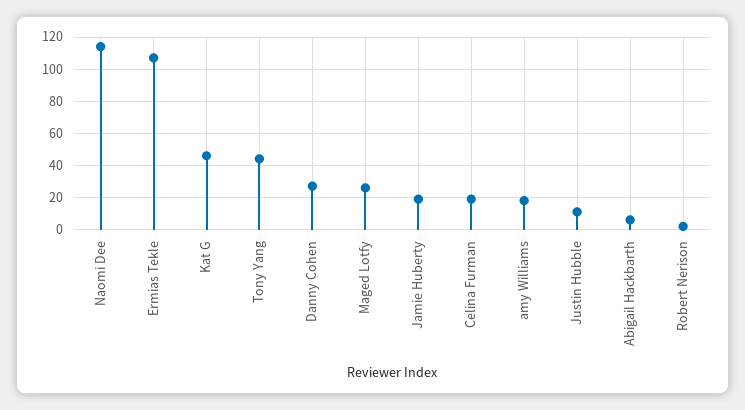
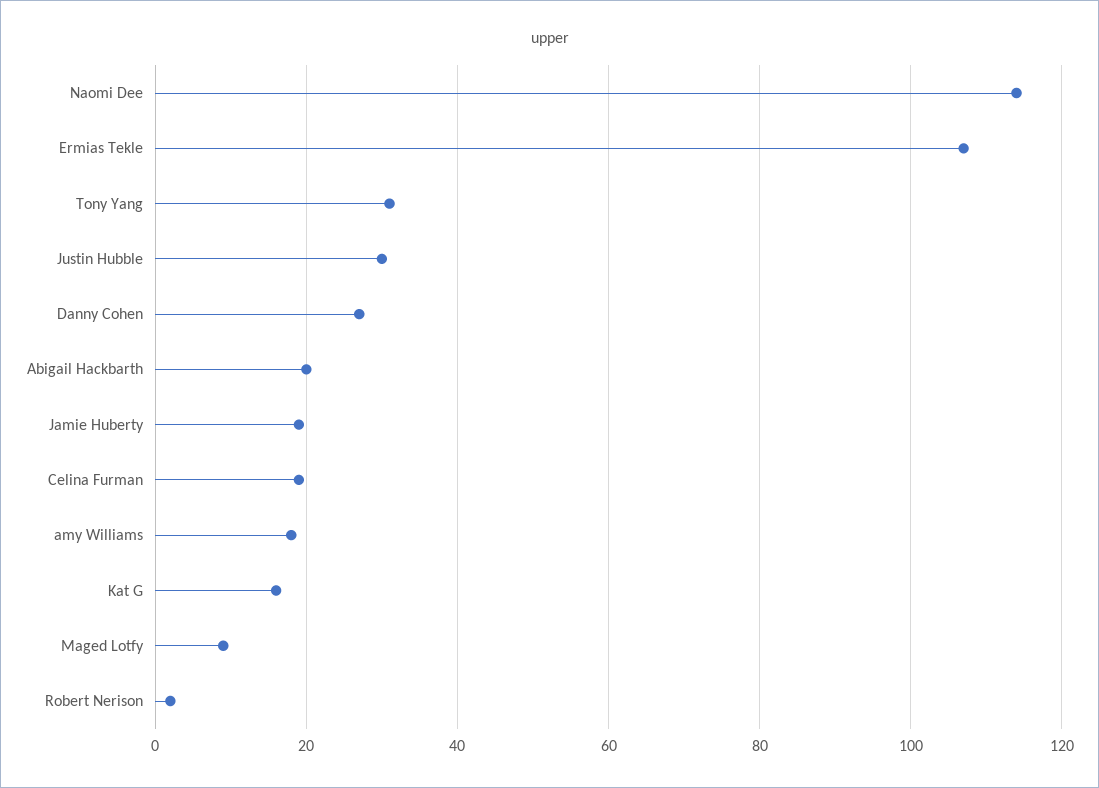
  {
    "Naomi Dee": 115,
    "Ermias Tekle": 105,
-   "Kat G": 45,
+   "Kat G": 15,
-   "Tony Yang": 45,
+   "Tony Yang": 30,
    "Danny Cohen": 25,
-   "Maged Lotfy": 25,
+   "Maged Lotfy": 10,
    "Jamie Huberty": 20,
    "Celina Furman": 20,
    "amy Williams": 20,
-   "Justin Hubble": 10,
+   "Justin Hubble": 30,
-   "Abigail Hackbarth": 5,
+   "Abigail Hackbarth": 20,
    "Robert Nerison": 0
  }

